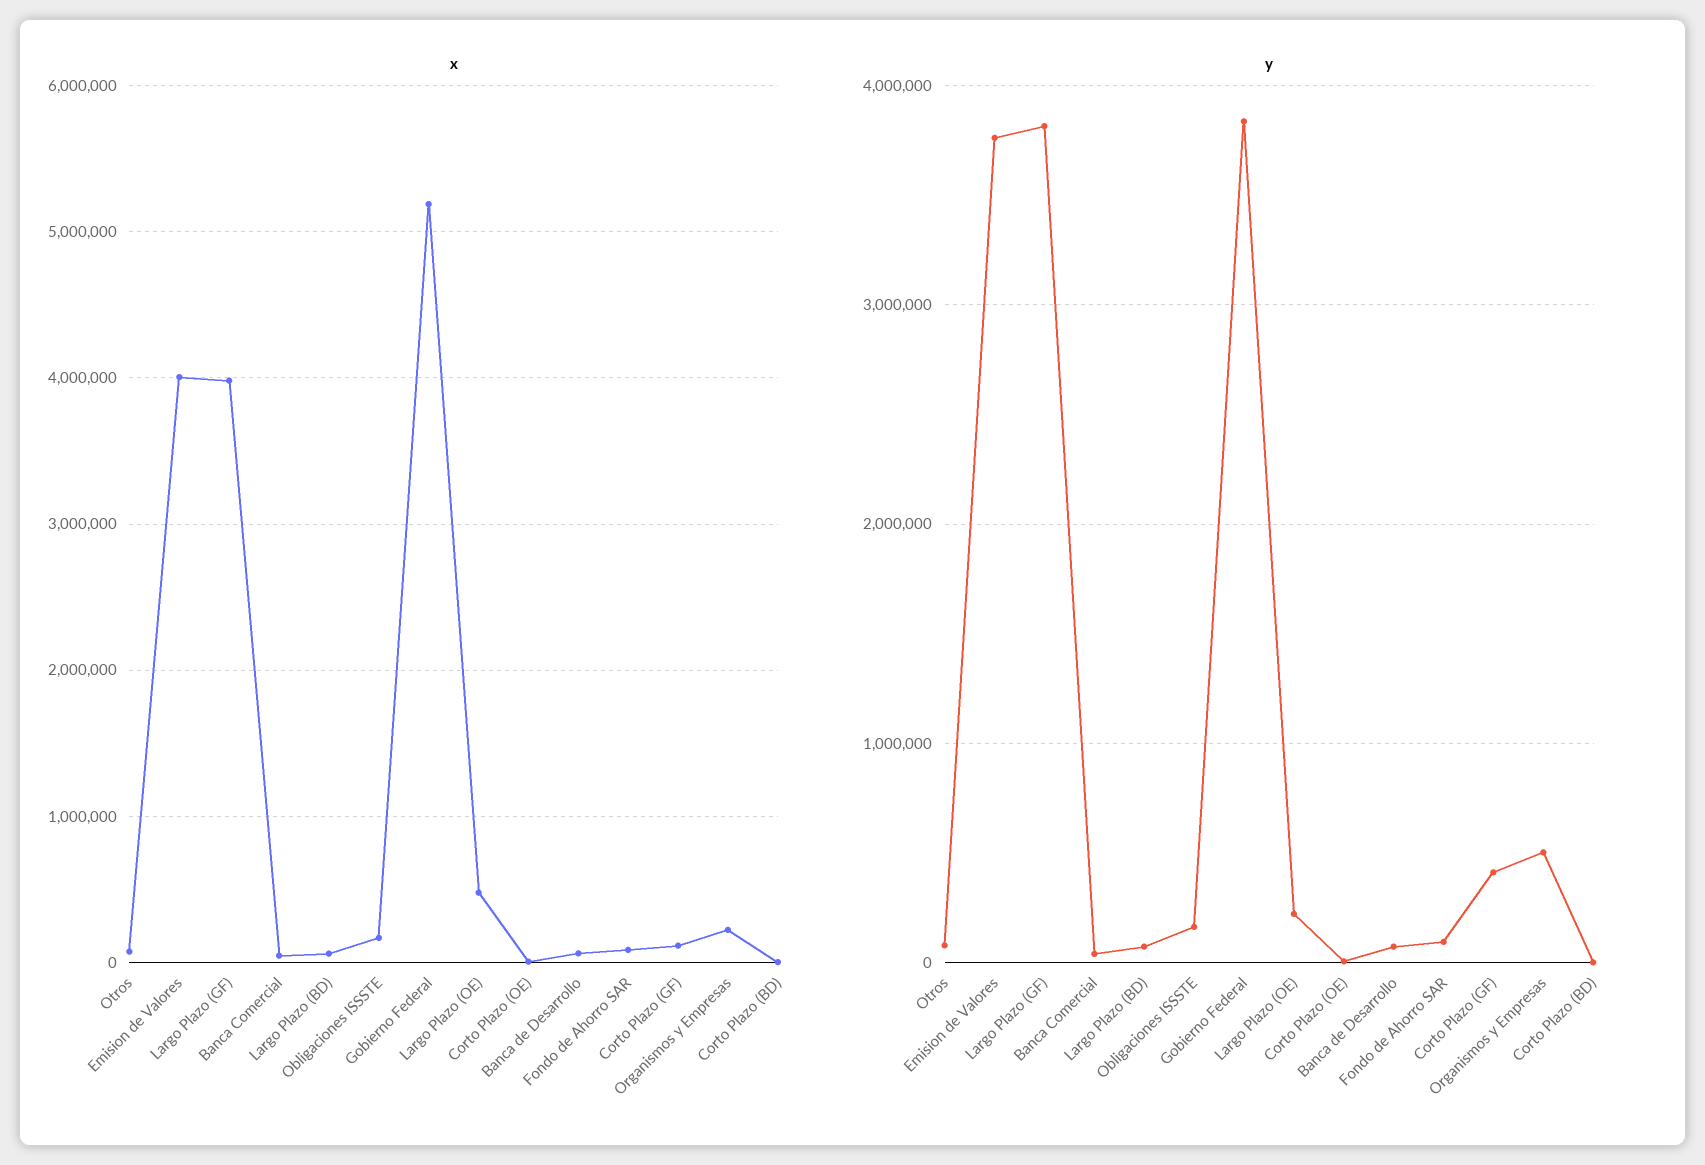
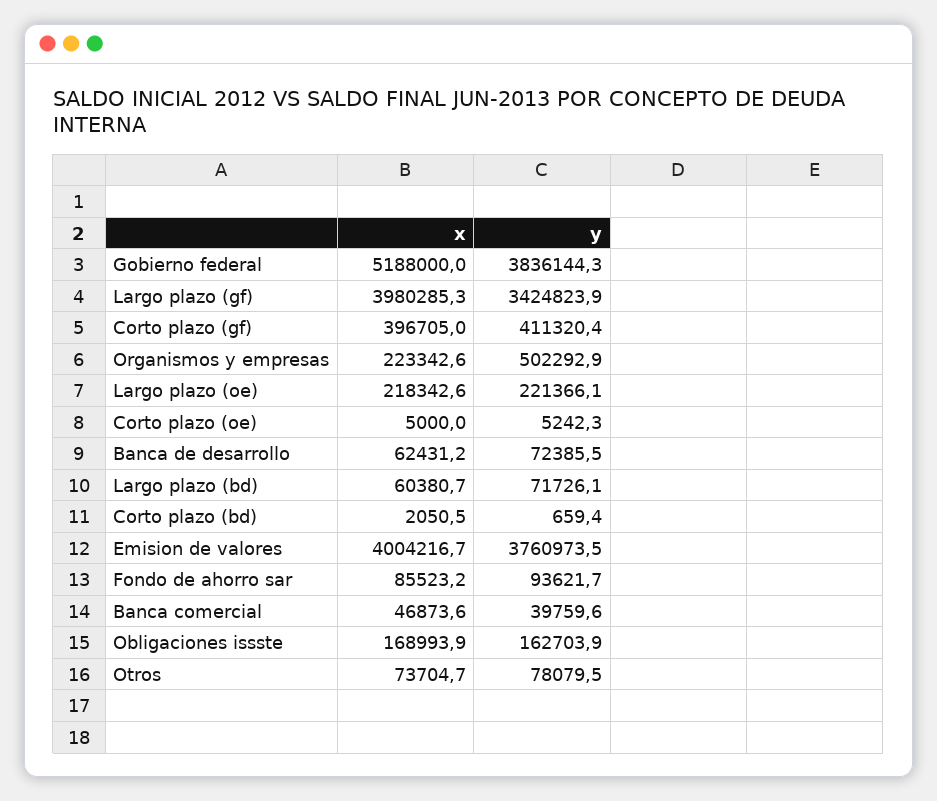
  {
    "x": {
      "Otros": 73704.7,
      "Emision de Valores": 4004216.7,
      "Largo Plazo (GF)": 3980285.3,
      "Banca Comercial": 46873.6,
      "Largo Plazo (BD)": 60380.7,
      "Obligaciones ISSSTE": 168993.9,
      "Gobierno Federal": 5188000,
-     "Largo Plazo (OE)": 500000,
+     "Largo Plazo (OE)": 218342.6,
      "Corto Plazo (OE)": 5000,
      "Banca de Desarrollo": 62431.2,
      "Fondo de Ahorro SAR": 85523.2,
-     "Corto Plazo (GF)": 100000,
+     "Corto Plazo (GF)": 396705,
      "Organismos y Empresas": 223342.6,
      "Corto Plazo (BD)": 2050.5
    },
    "y": {
      "Otros": 78079.5,
      "Emision de Valores": 3760973.5,
-     "Largo Plazo (GF)": 3800000,
+     "Largo Plazo (GF)": 3424823.9,
      "Banca Comercial": 39759.6,
      "Largo Plazo (BD)": 71726.1,
      "Obligaciones ISSSTE": 162703.9,
      "Gobierno Federal": 3836144.3,
      "Largo Plazo (OE)": 221366.1,
      "Corto Plazo (OE)": 5242.3,
      "Banca de Desarrollo": 72385.5,
      "Fondo de Ahorro SAR": 93621.7,
      "Corto Plazo (GF)": 411320.4,
      "Organismos y Empresas": 502292.9,
      "Corto Plazo (BD)": 659.4
    }
  }

